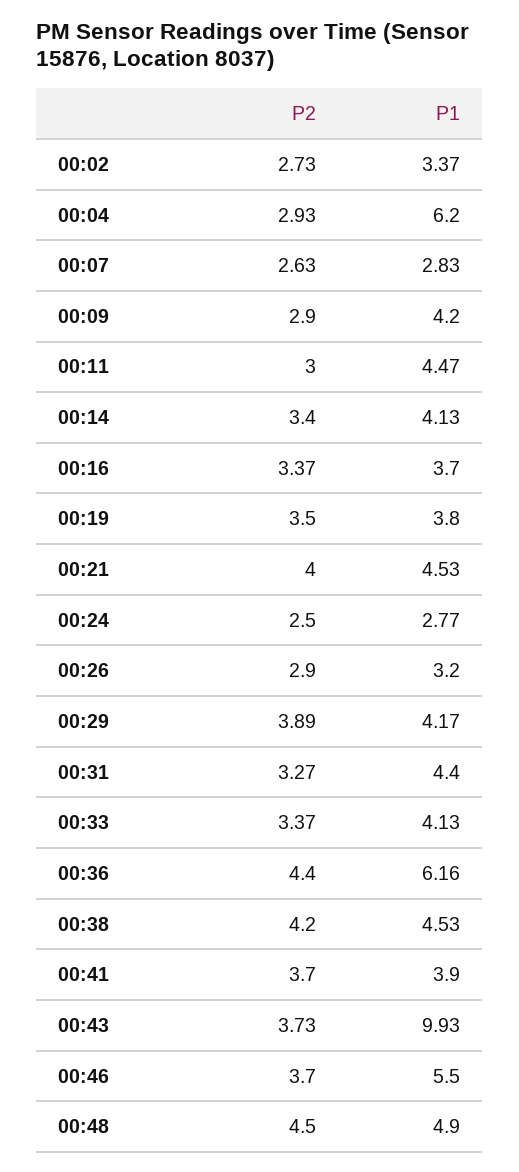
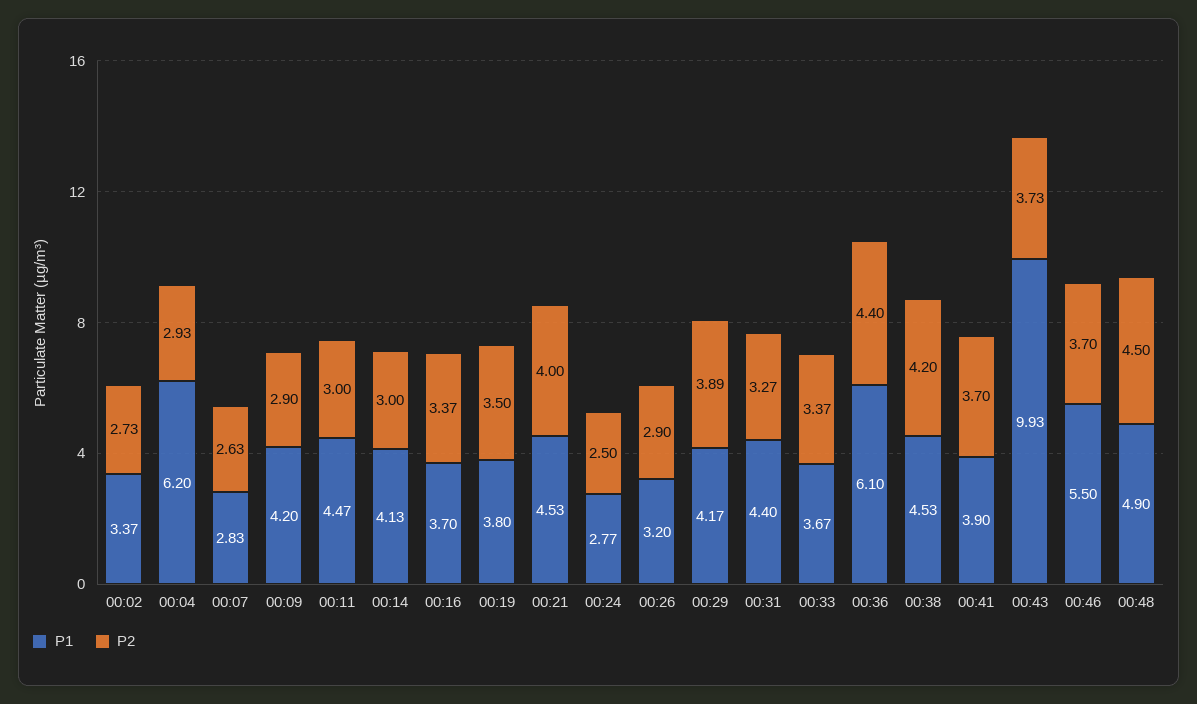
  {
    "P2": {
      "00:02": 2.73,
      "00:04": 2.93,
      "00:07": 2.63,
      "00:09": 2.9,
      "00:11": 3,
-     "00:14": 3.4,
+     "00:14": 3,
      "00:16": 3.37,
      "00:19": 3.5,
      "00:21": 4,
      "00:24": 2.5,
      "00:26": 2.9,
      "00:29": 3.89,
      "00:31": 3.27,
      "00:33": 3.37,
      "00:36": 4.4,
      "00:38": 4.2,
      "00:41": 3.7,
      "00:43": 3.73,
      "00:46": 3.7,
      "00:48": 4.5
    },
    "P1": {
      "00:02": 3.37,
      "00:04": 6.2,
      "00:07": 2.83,
      "00:09": 4.2,
      "00:11": 4.47,
      "00:14": 4.13,
      "00:16": 3.7,
      "00:19": 3.8,
      "00:21": 4.53,
      "00:24": 2.77,
      "00:26": 3.2,
      "00:29": 4.17,
      "00:31": 4.4,
-     "00:33": 4.13,
+     "00:33": 3.67,
-     "00:36": 6.16,
+     "00:36": 6.1,
      "00:38": 4.53,
      "00:41": 3.9,
      "00:43": 9.93,
      "00:46": 5.5,
      "00:48": 4.9
    }
  }

